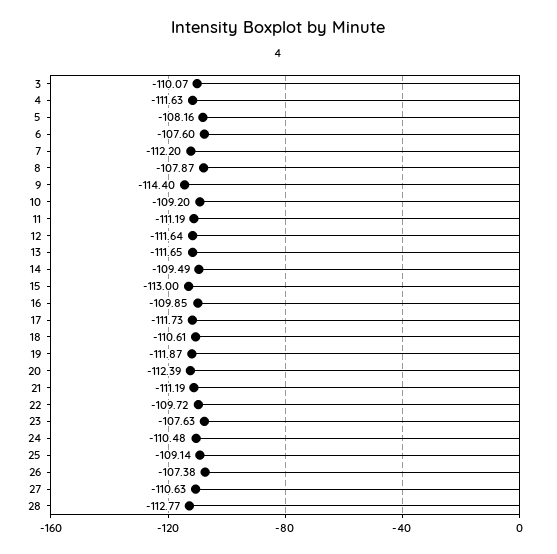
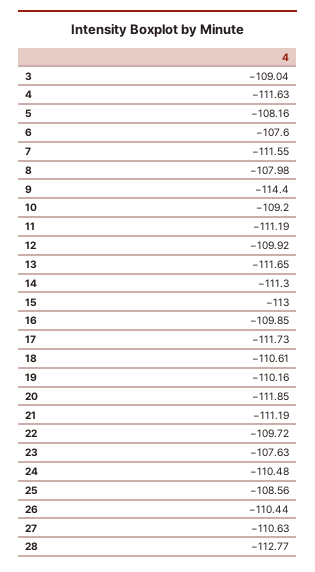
  {
-   "3": -110.07,
+   "3": -109.04,
    "4": -111.63,
    "5": -108.16,
    "6": -107.6,
-   "7": -112.2,
+   "7": -111.55,
-   "8": -107.87,
+   "8": -107.98,
    "9": -114.4,
    "10": -109.2,
    "11": -111.19,
-   "12": -111.64,
+   "12": -109.92,
    "13": -111.65,
-   "14": -109.49,
+   "14": -111.3,
    "15": -113,
    "16": -109.85,
    "17": -111.73,
    "18": -110.61,
-   "19": -111.87,
+   "19": -110.16,
-   "20": -112.39,
+   "20": -111.85,
    "21": -111.19,
    "22": -109.72,
    "23": -107.63,
    "24": -110.48,
-   "25": -109.14,
+   "25": -108.56,
-   "26": -107.38,
+   "26": -110.44,
    "27": -110.63,
    "28": -112.77
  }

